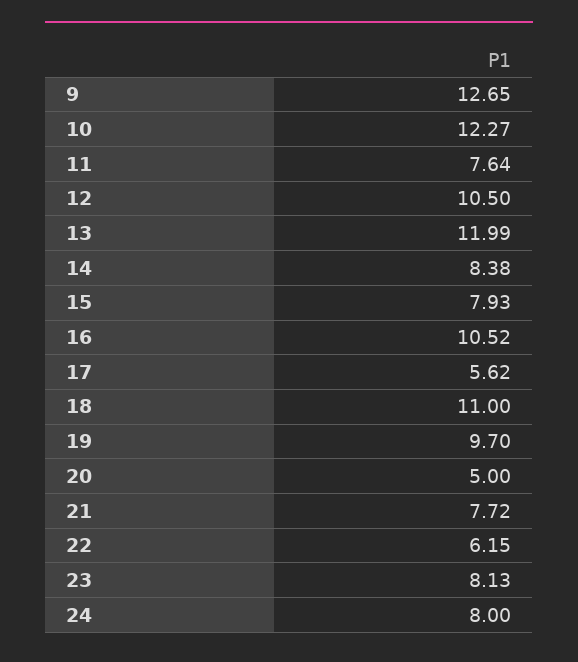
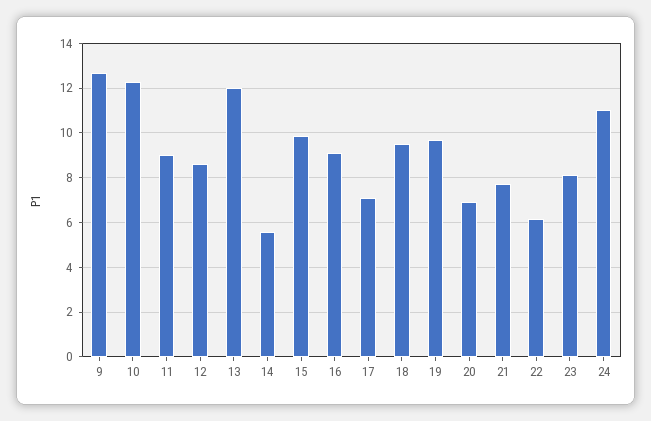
  {
    "9": 12.65,
    "10": 12.27,
-   "11": 7.64,
+   "11": 9,
-   "12": 10.5,
+   "12": 8.5,
    "13": 11.99,
-   "14": 8.38,
+   "14": 5.5,
-   "15": 7.93,
+   "15": 10,
-   "16": 10.52,
+   "16": 9,
-   "17": 5.62,
+   "17": 7,
-   "18": 11,
+   "18": 9.5,
    "19": 9.7,
-   "20": 5,
+   "20": 7,
    "21": 7.72,
    "22": 6.15,
    "23": 8.13,
-   "24": 8
+   "24": 11
  }

